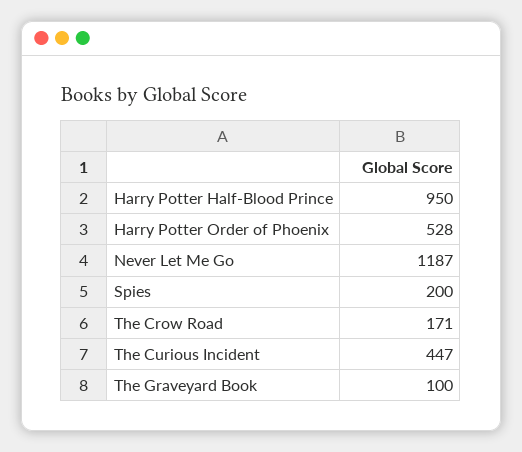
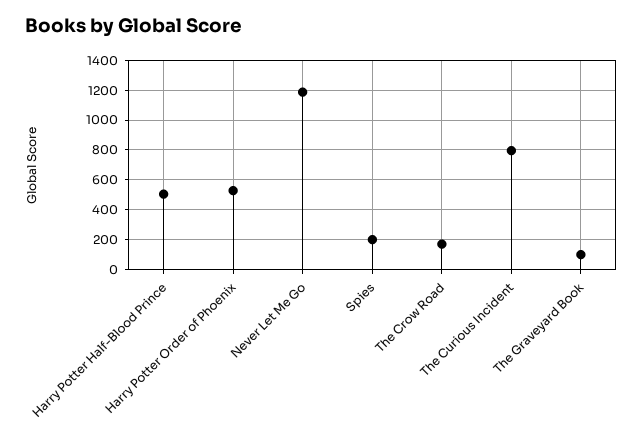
  {
-   "Harry Potter Half-Blood Prince": 950,
+   "Harry Potter Half-Blood Prince": 500,
    "Harry Potter Order of Phoenix": 528,
    "Never Let Me Go": 1187,
    "Spies": 200,
    "The Crow Road": 171,
-   "The Curious Incident": 447,
+   "The Curious Incident": 800,
    "The Graveyard Book": 100
  }

